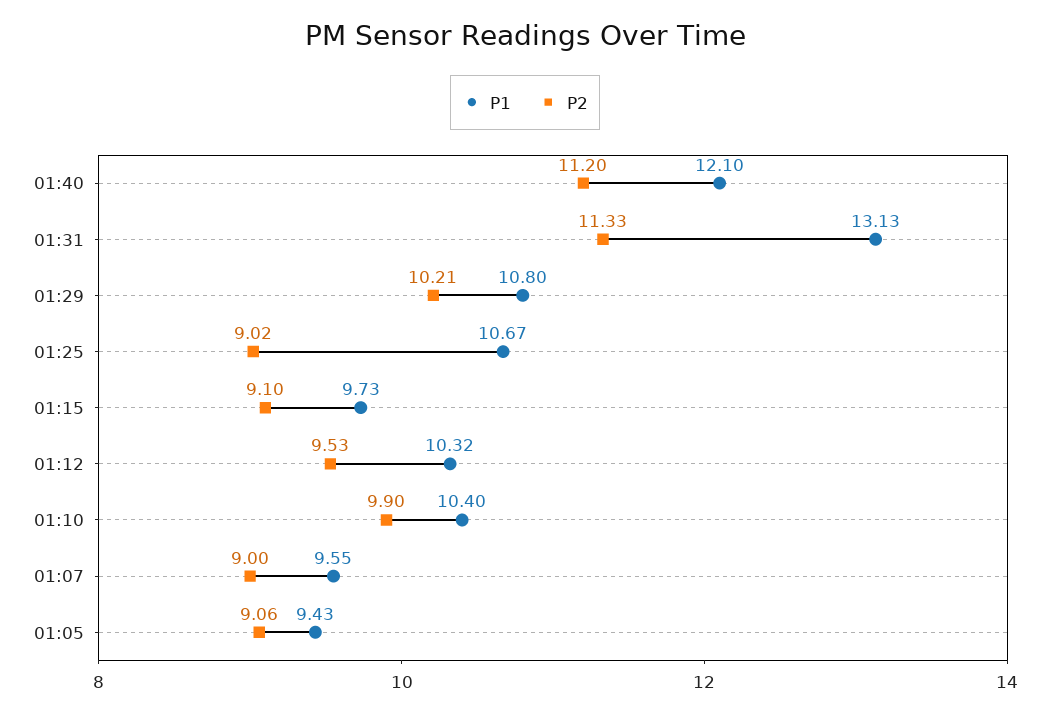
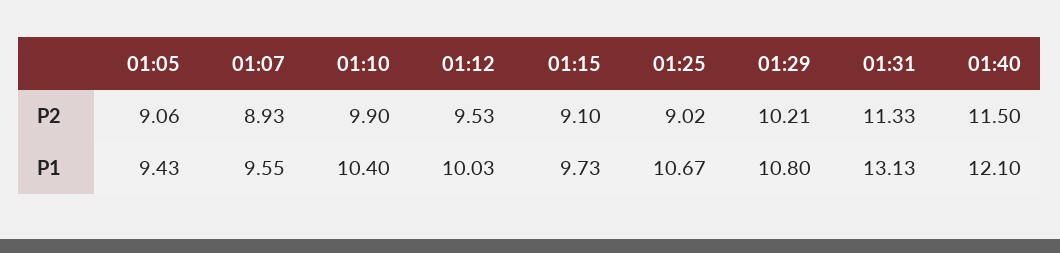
  {
    "P1": {
      "01:40": 12.1,
      "01:31": 13.13,
      "01:29": 10.8,
      "01:25": 10.67,
      "01:15": 9.73,
-     "01:12": 10.32,
+     "01:12": 10.03,
      "01:10": 10.4,
      "01:07": 9.55,
      "01:05": 9.43
    },
    "P2": {
-     "01:40": 11.2,
+     "01:40": 11.5,
      "01:31": 11.33,
      "01:29": 10.21,
      "01:25": 9.02,
      "01:15": 9.1,
      "01:12": 9.53,
      "01:10": 9.9,
-     "01:07": 9,
+     "01:07": 8.93,
      "01:05": 9.06
    }
  }

